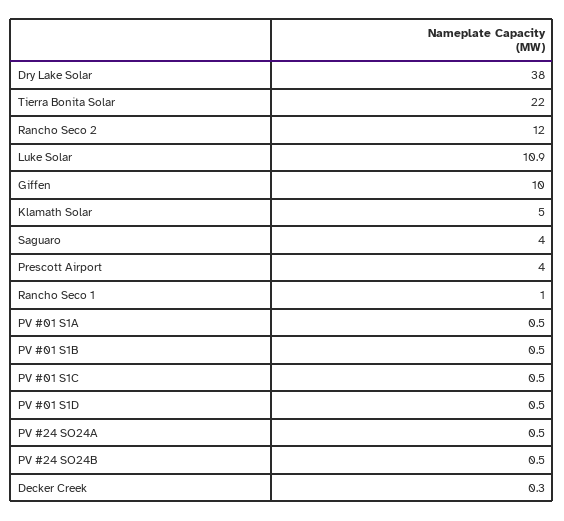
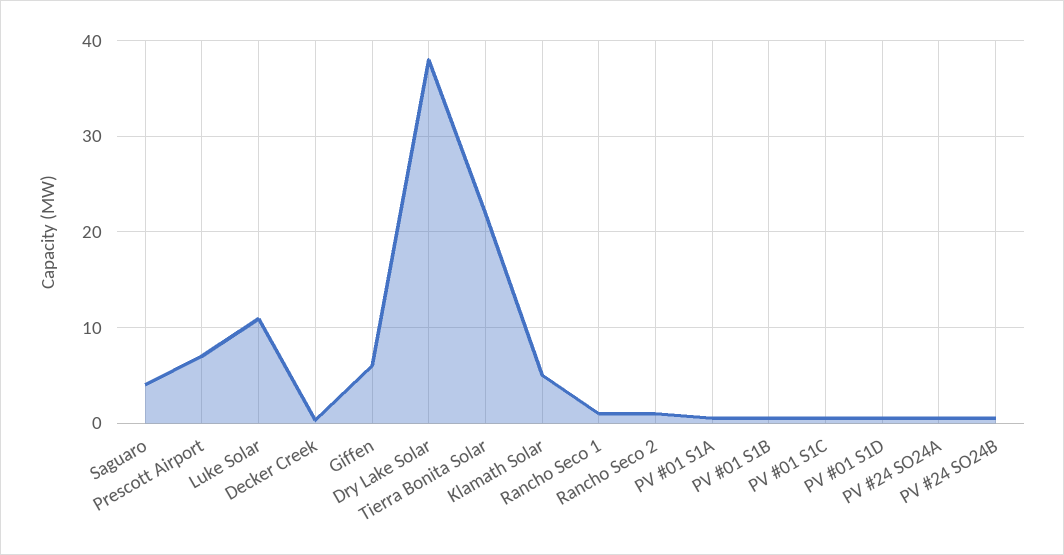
  {
    "Dry Lake Solar": 38,
    "Tierra Bonita Solar": 22,
-   "Rancho Seco 2": 12,
+   "Rancho Seco 2": 1,
    "Luke Solar": 10.9,
-   "Giffen": 10,
+   "Giffen": 6,
    "Klamath Solar": 5,
    "Saguaro": 4,
-   "Prescott Airport": 4,
+   "Prescott Airport": 7,
    "Rancho Seco 1": 1,
    "PV #01 S1A": 0.5,
    "PV #01 S1B": 0.5,
    "PV #01 S1C": 0.5,
    "PV #01 S1D": 0.5,
    "PV #24 SO24A": 0.5,
    "PV #24 SO24B": 0.5,
    "Decker Creek": 0.3
  }

